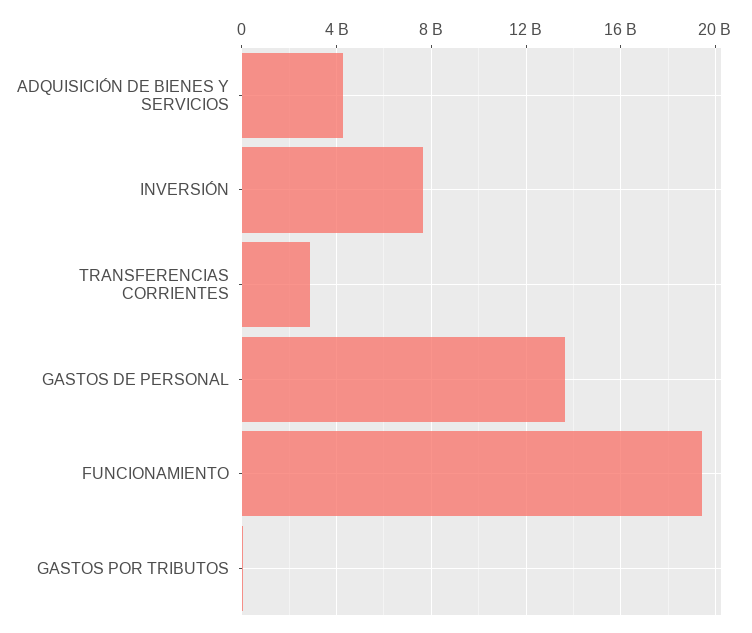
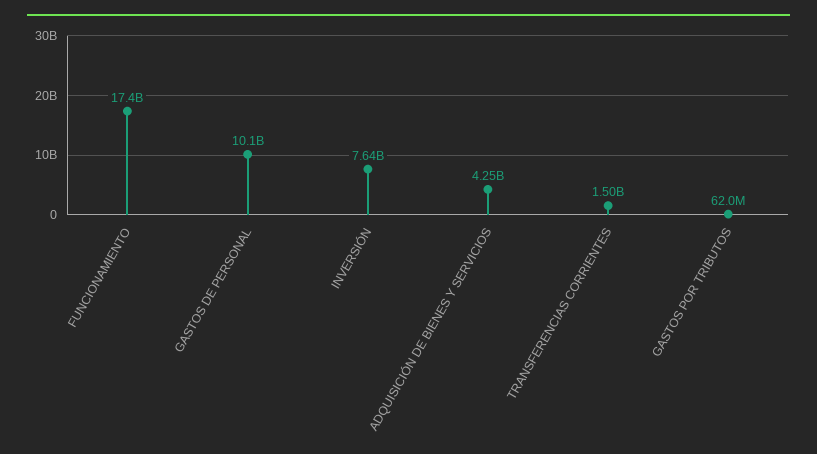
  {
    "ADQUISICIÓN DE BIENES Y SERVICIOS": 4250000000,
    "INVERSIÓN": 7640000000,
-   "TRANSFERENCIAS CORRIENTES": 3000000000,
+   "TRANSFERENCIAS CORRIENTES": 1500000000,
-   "GASTOS DE PERSONAL": 13500000000,
+   "GASTOS DE PERSONAL": 10100000000,
-   "FUNCIONAMIENTO": 19500000000,
+   "FUNCIONAMIENTO": 17400000000,
    "GASTOS POR TRIBUTOS": 62000000
  }

